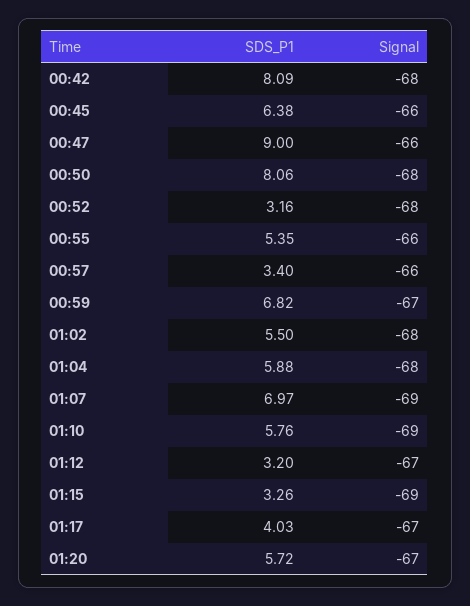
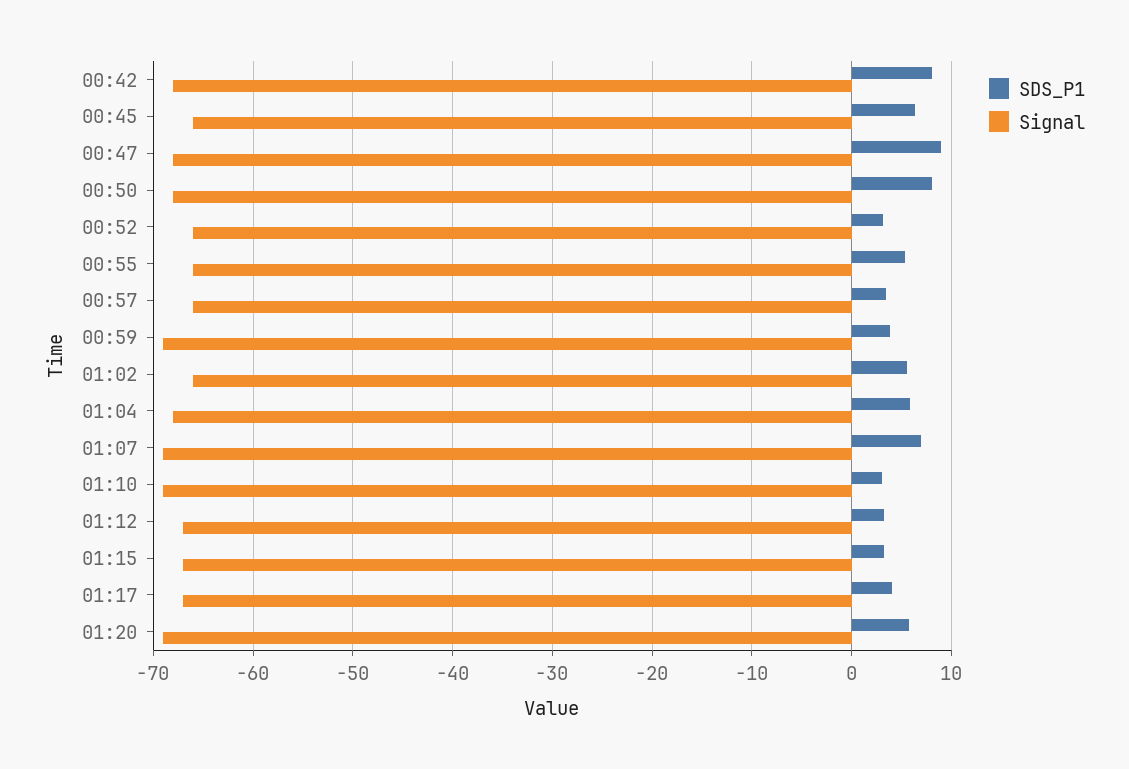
  {
    "SDS_P1": {
      "00:42": 8.09,
      "00:45": 6.38,
      "00:47": 9,
      "00:50": 8.06,
      "00:52": 3.16,
      "00:55": 5.35,
      "00:57": 3.4,
-     "00:59": 6.82,
+     "00:59": 4,
      "01:02": 5.5,
      "01:04": 5.88,
      "01:07": 6.97,
-     "01:10": 5.76,
+     "01:10": 3,
      "01:12": 3.2,
      "01:15": 3.26,
      "01:17": 4.03,
      "01:20": 5.72
    },
    "Signal": {
      "00:42": -68,
      "00:45": -66,
-     "00:47": -66,
+     "00:47": -68,
      "00:50": -68,
-     "00:52": -68,
+     "00:52": -66,
      "00:55": -66,
      "00:57": -66,
-     "00:59": -67,
+     "00:59": -69,
-     "01:02": -68,
+     "01:02": -66,
      "01:04": -68,
      "01:07": -69,
      "01:10": -69,
      "01:12": -67,
-     "01:15": -69,
+     "01:15": -67,
      "01:17": -67,
-     "01:20": -67
+     "01:20": -69
    }
  }

